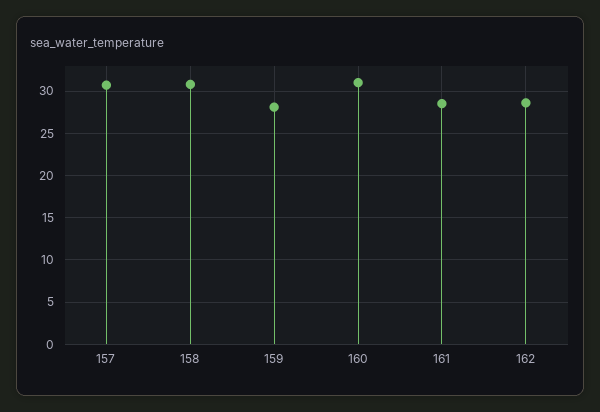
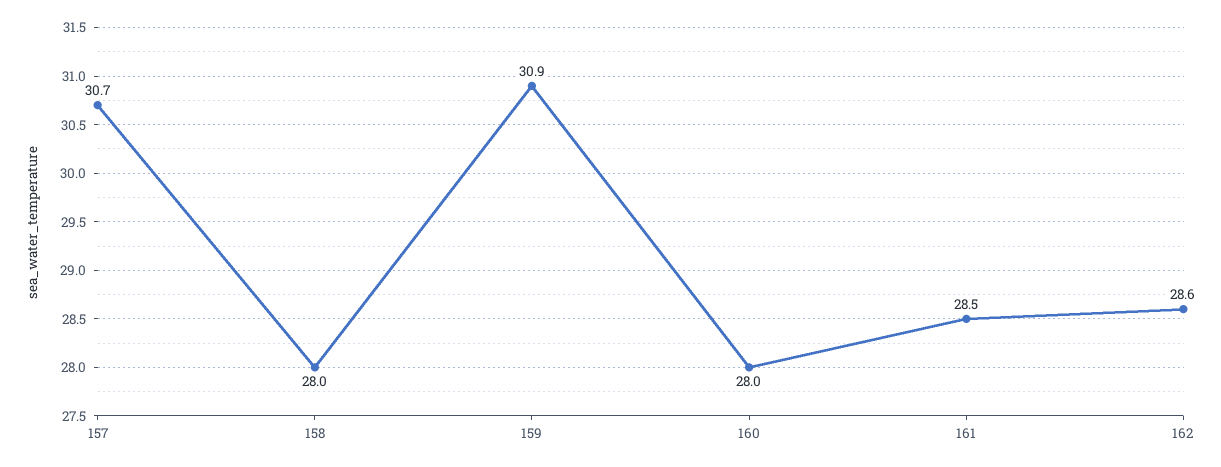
  {
    "157": 30.7,
-   "158": 31,
+   "158": 28,
-   "159": 28,
+   "159": 30.9,
-   "160": 31,
+   "160": 28,
    "161": 28.5,
    "162": 28.6
  }

